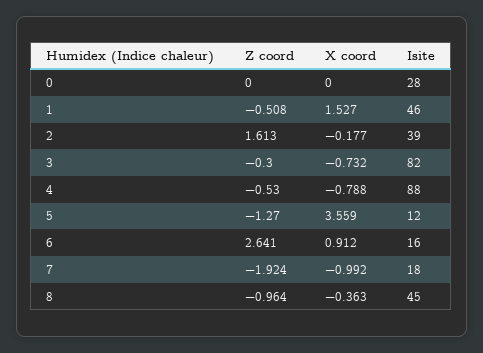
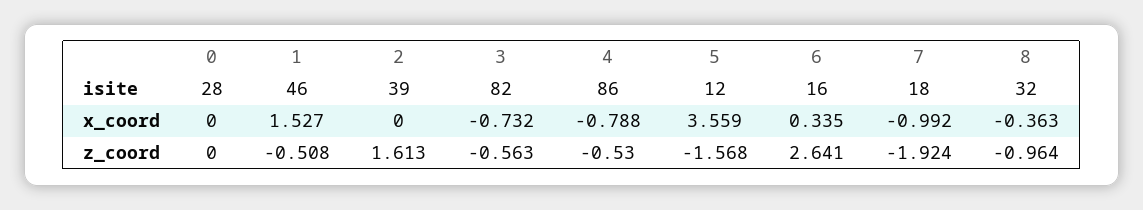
  {
    "Z coord": {
      "0": 0,
      "1": -0.508,
      "2": 1.613,
-     "3": -0.3,
+     "3": -0.563,
      "4": -0.53,
-     "5": -1.27,
+     "5": -1.568,
      "6": 2.641,
      "7": -1.924,
      "8": -0.964
    },
    "X coord": {
      "0": 0,
      "1": 1.527,
-     "2": -0.177,
+     "2": 0,
      "3": -0.732,
      "4": -0.788,
      "5": 3.559,
-     "6": 0.912,
+     "6": 0.335,
      "7": -0.992,
      "8": -0.363
    },
    "Isite": {
      "0": 28,
      "1": 46,
      "2": 39,
      "3": 82,
-     "4": 88,
+     "4": 86,
      "5": 12,
      "6": 16,
      "7": 18,
-     "8": 45
+     "8": 32
    }
  }

